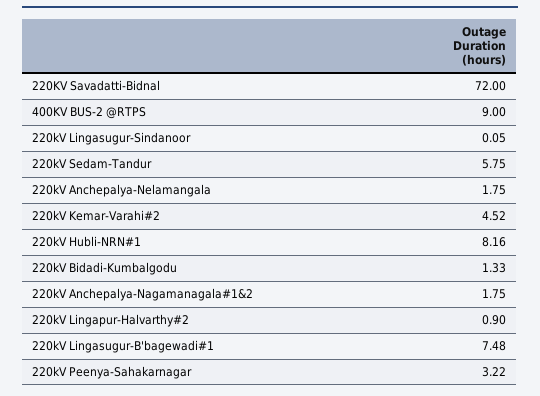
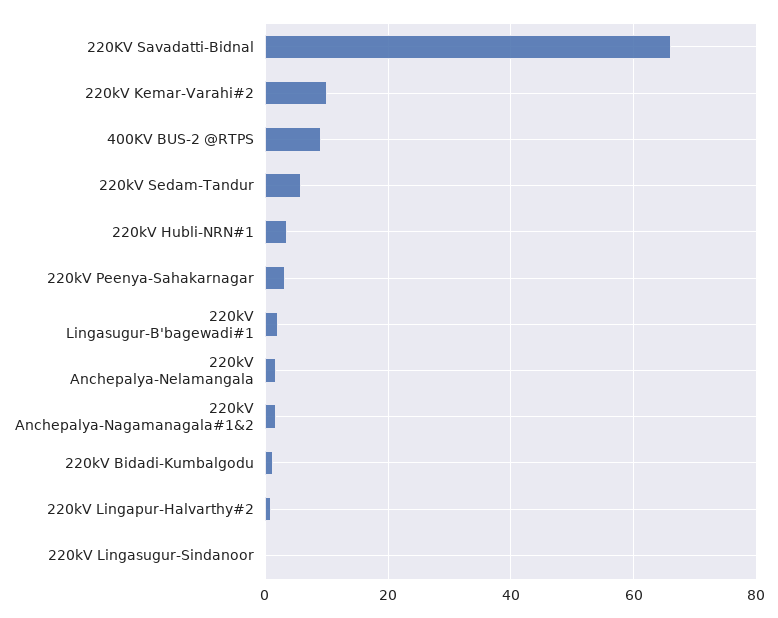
  {
-   "220KV Savadatti-Bidnal": 72,
+   "220KV Savadatti-Bidnal": 66,
    "400KV BUS-2 @RTPS": 9,
    "220kV Lingasugur-Sindanoor": 0.05,
    "220kV Sedam-Tandur": 5.75,
    "220kV Anchepalya-Nelamangala": 1.75,
-   "220kV Kemar-Varahi#2": 4.52,
+   "220kV Kemar-Varahi#2": 10,
-   "220kV Hubli-NRN#1": 8.16,
+   "220kV Hubli-NRN#1": 4,
    "220kV Bidadi-Kumbalgodu": 1.33,
    "220kV Anchepalya-Nagamanagala#1&2": 1.75,
    "220kV Lingapur-Halvarthy#2": 0.9,
-   "220kV Lingasugur-B'bagewadi#1": 7.48,
+   "220kV Lingasugur-B'bagewadi#1": 2,
    "220kV Peenya-Sahakarnagar": 3.22
  }

